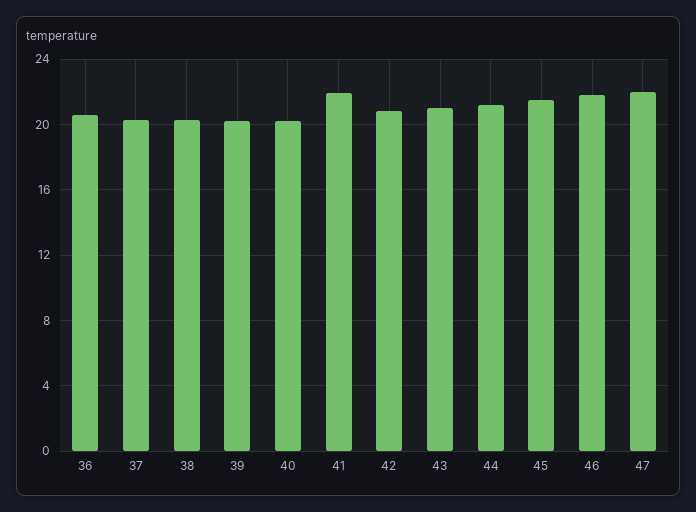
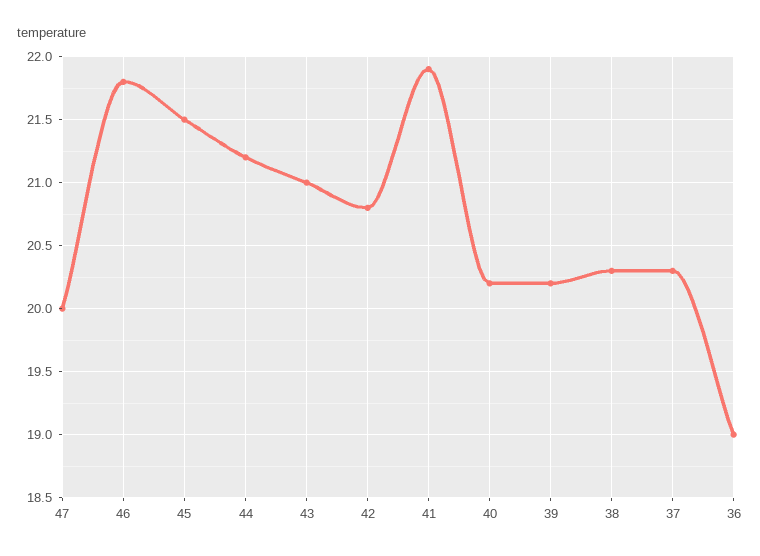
  {
-   "36": 20.5,
+   "36": 19,
    "37": 20.3,
    "38": 20.3,
    "39": 20.2,
    "40": 20.2,
    "41": 21.9,
    "42": 20.8,
    "43": 21,
    "44": 21.2,
    "45": 21.5,
    "46": 21.8,
-   "47": 22
+   "47": 20
  }

